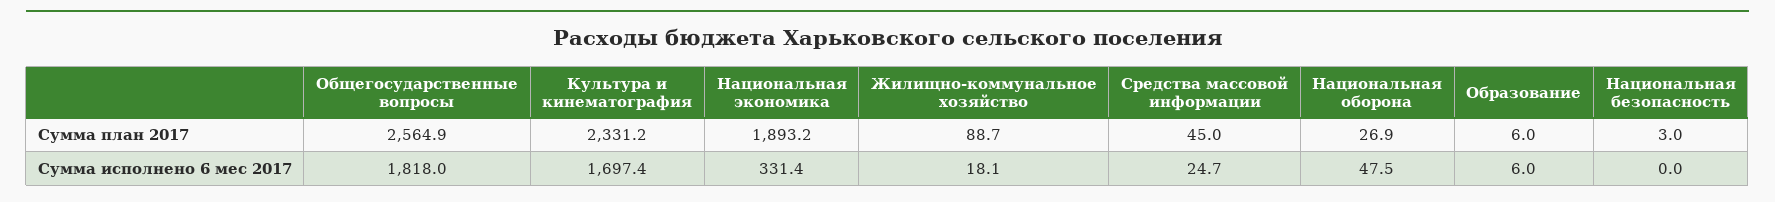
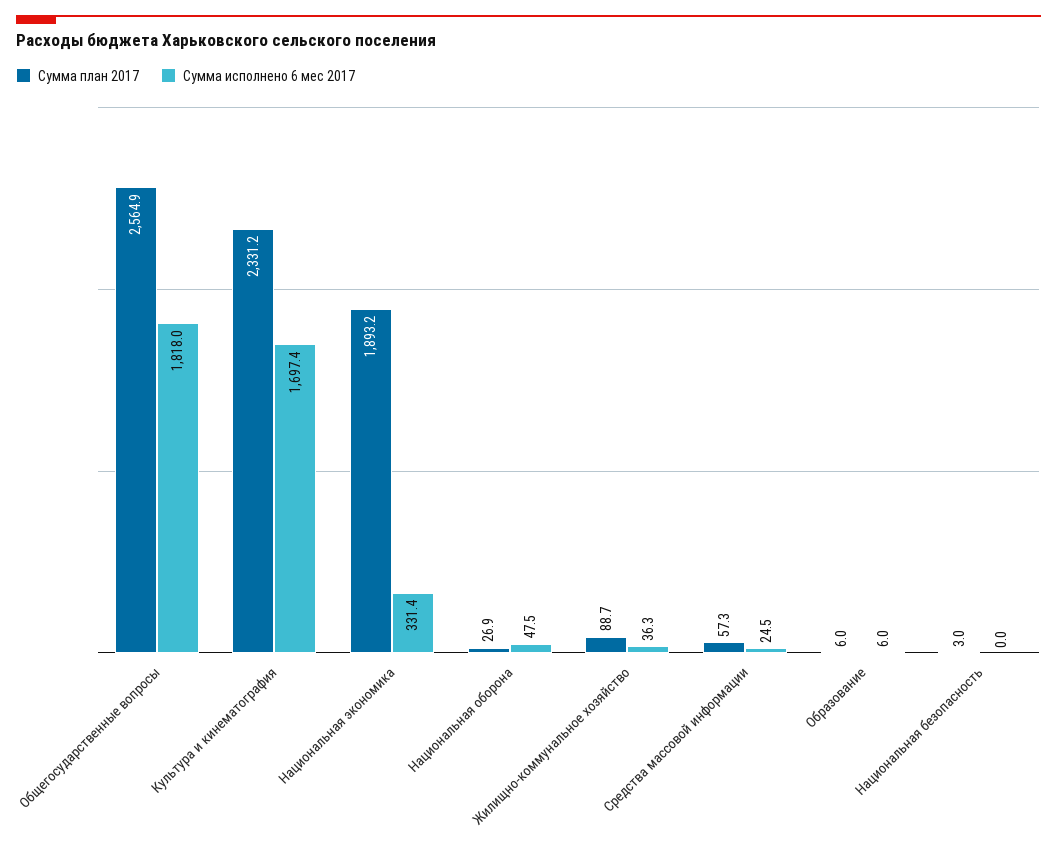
  {
    "Сумма план 2017": {
      "Общегосударственные вопросы": 2564.9,
      "Культура и кинематография": 2331.2,
      "Национальная экономика": 1893.2,
      "Жилищно-коммунальное хозяйство": 88.7,
-     "Средства массовой информации": 45,
+     "Средства массовой информации": 57.3,
      "Национальная оборона": 26.9,
      "Образование": 6,
      "Национальная безопасность": 3
    },
    "Сумма исполнено 6 мес 2017": {
      "Общегосударственные вопросы": 1818,
      "Культура и кинематография": 1697.4,
      "Национальная экономика": 331.4,
-     "Жилищно-коммунальное хозяйство": 18.1,
+     "Жилищно-коммунальное хозяйство": 36.3,
-     "Средства массовой информации": 24.7,
+     "Средства массовой информации": 24.5,
      "Национальная оборона": 47.5,
      "Образование": 6,
      "Национальная безопасность": 0
    }
  }

